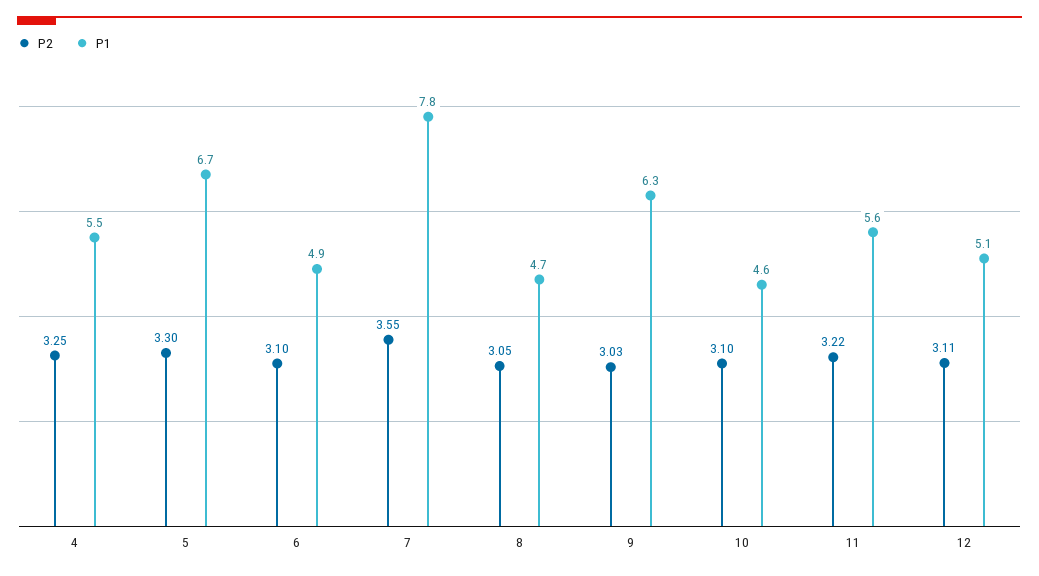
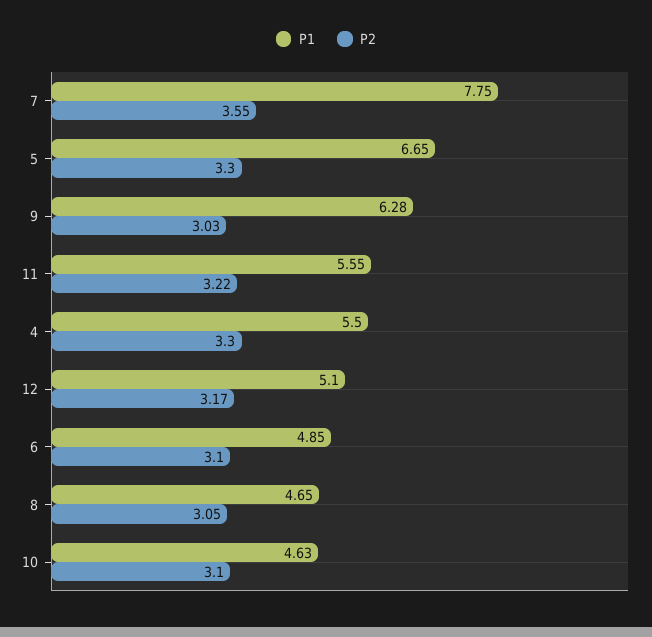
  {
    "P2": {
-     "4": 3.25,
+     "4": 3.3,
      "5": 3.3,
      "6": 3.1,
      "7": 3.55,
      "8": 3.05,
      "9": 3.03,
      "10": 3.1,
      "11": 3.22,
-     "12": 3.11
+     "12": 3.17
    },
    "P1": {
      "4": 5.5,
      "5": 6.65,
      "6": 4.85,
      "7": 7.75,
      "8": 4.65,
      "9": 6.28,
      "10": 4.63,
      "11": 5.55,
      "12": 5.1
    }
  }

